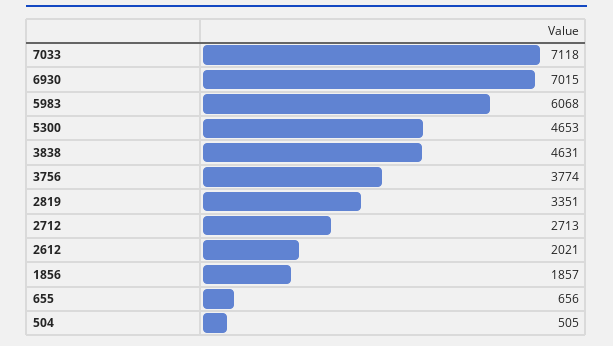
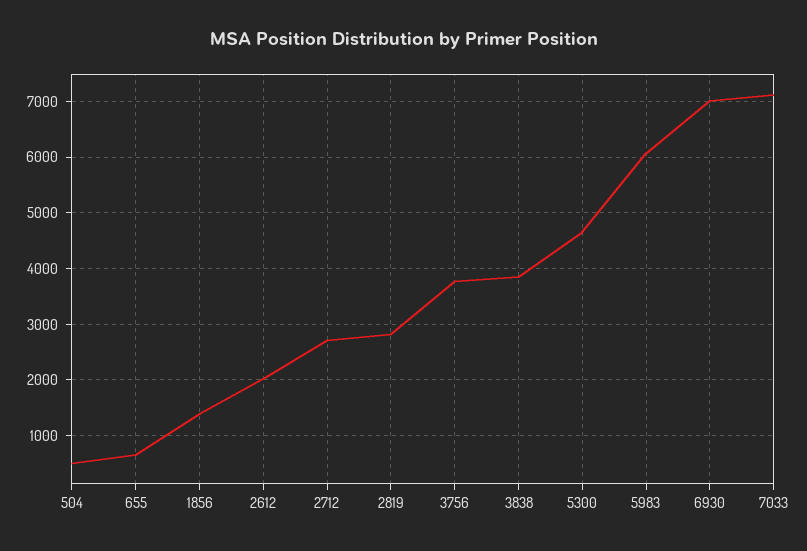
  {
    "7033": 7118,
    "6930": 7015,
    "5983": 6068,
    "5300": 4653,
-   "3838": 4631,
+   "3838": 3800,
    "3756": 3774,
-   "2819": 3351,
+   "2819": 2800,
    "2712": 2713,
    "2612": 2021,
-   "1856": 1857,
+   "1856": 1400,
    "655": 656,
    "504": 505
  }

